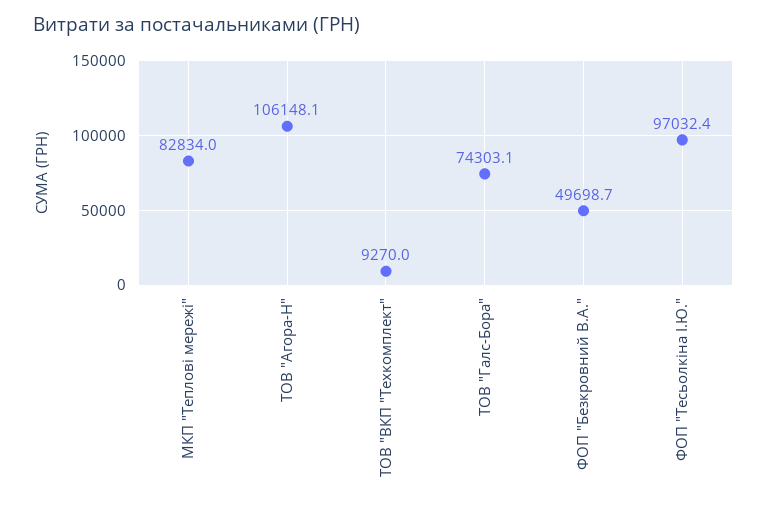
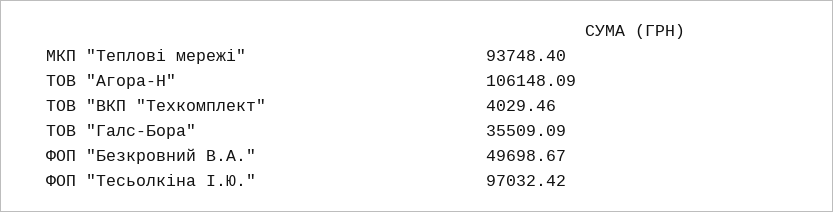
  {
-   "МКП \"Теплові мережі\"": 82834,
+   "МКП \"Теплові мережі\"": 93748.4,
    "ТОВ \"Агора-Н\"": 106148.09,
-   "ТОВ \"ВКП \"Техкомплект\"": 9270,
+   "ТОВ \"ВКП \"Техкомплект\"": 4029.46,
-   "ТОВ \"Галс-Бора\"": 74303.1,
+   "ТОВ \"Галс-Бора\"": 35509.09,
    "ФОП \"Безкровний В.А.\"": 49698.67,
    "ФОП \"Тесьолкіна І.Ю.\"": 97032.42
  }

